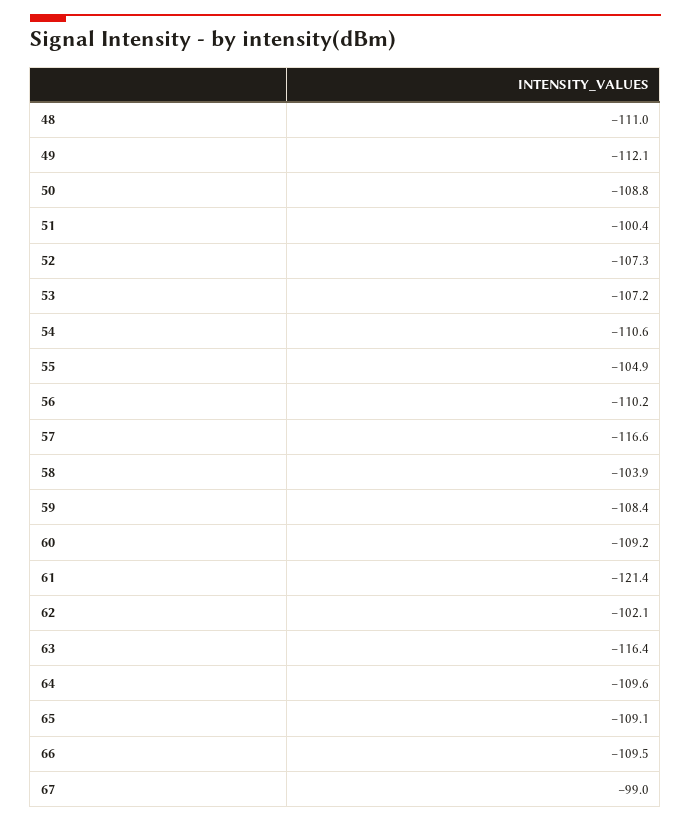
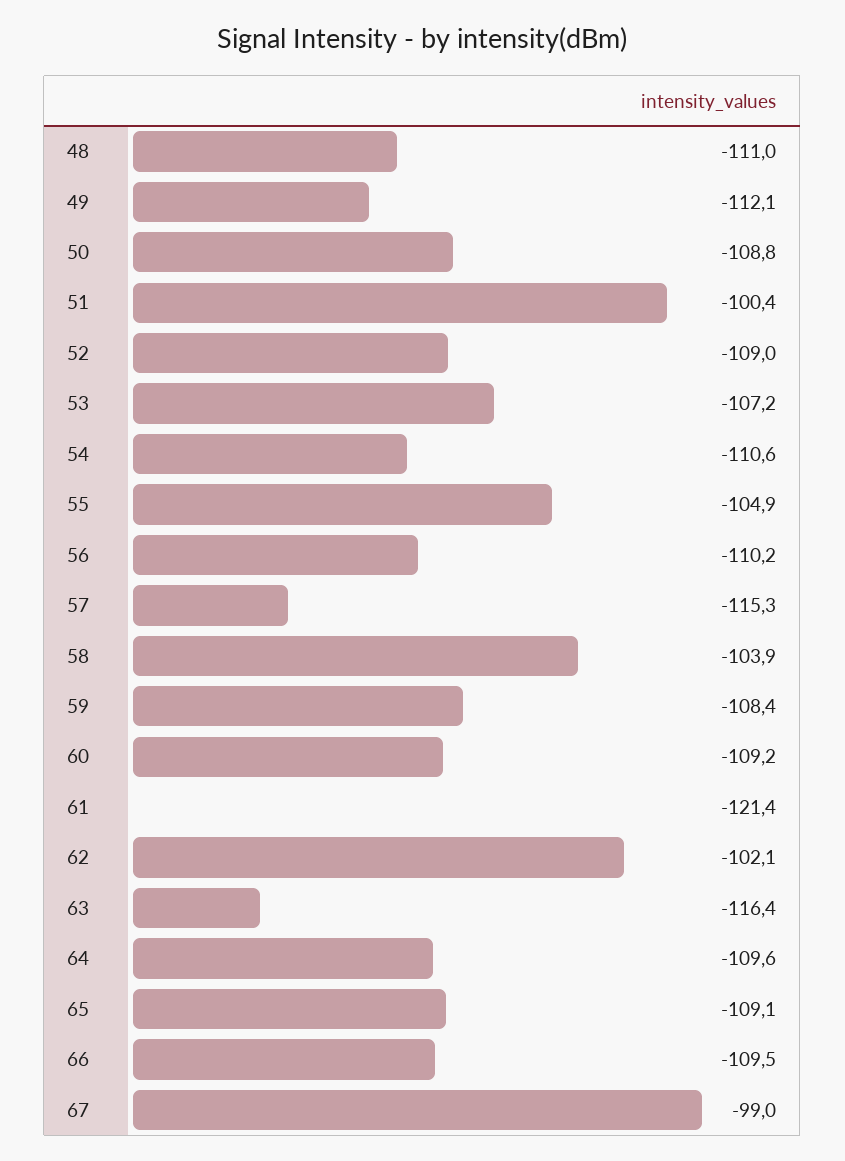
  {
    "48": -111,
    "49": -112.1,
    "50": -108.8,
    "51": -100.4,
-   "52": -107.3,
+   "52": -109,
    "53": -107.2,
    "54": -110.6,
    "55": -104.9,
    "56": -110.2,
-   "57": -116.6,
+   "57": -115.3,
    "58": -103.9,
    "59": -108.4,
    "60": -109.2,
    "61": -121.4,
    "62": -102.1,
    "63": -116.4,
    "64": -109.6,
    "65": -109.1,
    "66": -109.5,
    "67": -99
  }

